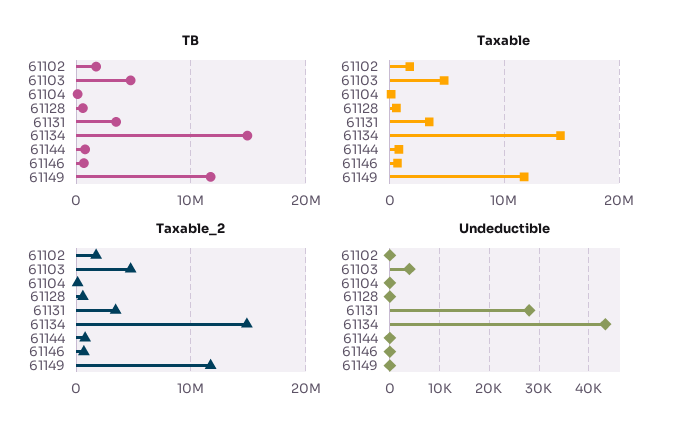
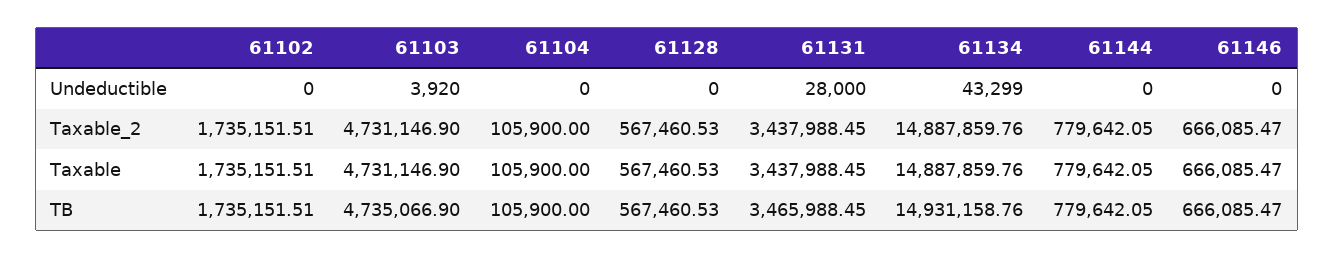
  {
    "TB": {
      "61102": 1735151.51,
      "61103": 4735066.9,
      "61104": 105900,
      "61128": 567460.53,
      "61131": 3465988.45,
      "61134": 14931158.76,
      "61144": 779642.05,
-     "61146": 666085.47,
+     "61146": 666085.47
-     "61149": 12000000
    },
    "Taxable": {
      "61102": 1735151.51,
      "61103": 4731146.9,
      "61104": 105900,
      "61128": 567460.53,
      "61131": 3437988.45,
      "61134": 14887859.76,
      "61144": 779642.05,
-     "61146": 666085.47,
+     "61146": 666085.47
-     "61149": 12000000
    },
    "Taxable_2": {
      "61102": 1735151.51,
      "61103": 4731146.9,
      "61104": 105900,
      "61128": 567460.53,
      "61131": 3437988.45,
      "61134": 14887859.76,
      "61144": 779642.05,
-     "61146": 666085.47,
+     "61146": 666085.47
-     "61149": 12000000
    },
    "Undeductible": {
      "61102": 0,
      "61103": 3920,
      "61104": 0,
      "61128": 0,
      "61131": 28000,
      "61134": 43299,
      "61144": 0,
-     "61146": 0,
+     "61146": 0
-     "61149": 0
    }
  }

